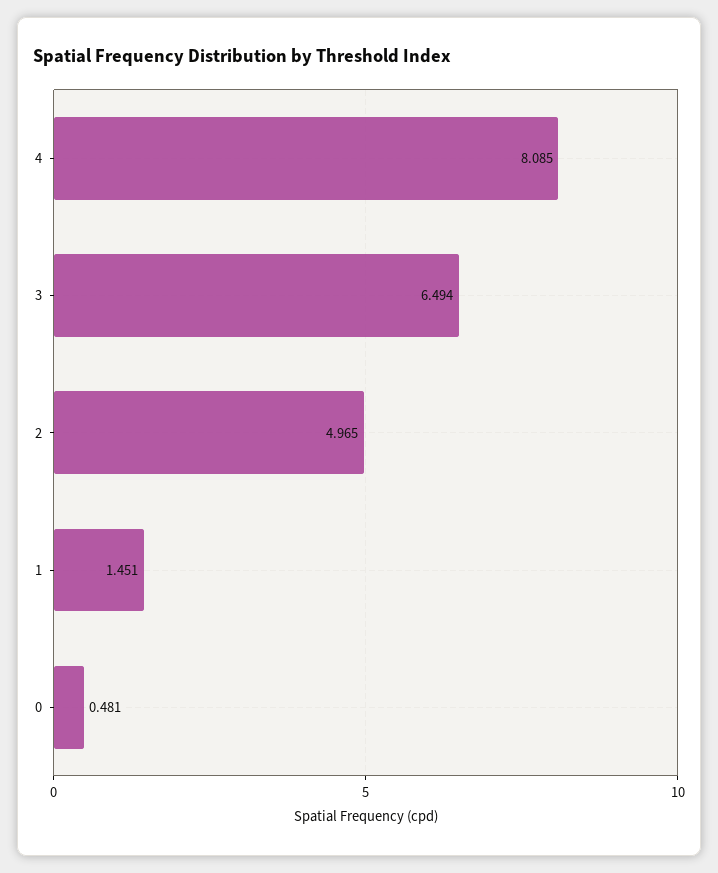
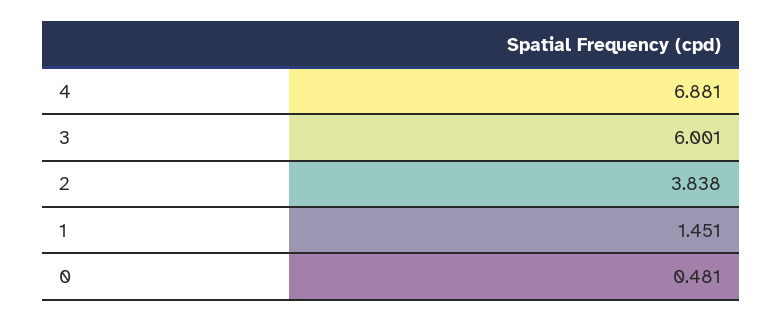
  {
-   "4": 8.085,
+   "4": 6.881,
-   "3": 6.494,
+   "3": 6.001,
-   "2": 4.965,
+   "2": 3.838,
    "1": 1.451,
    "0": 0.481
  }

